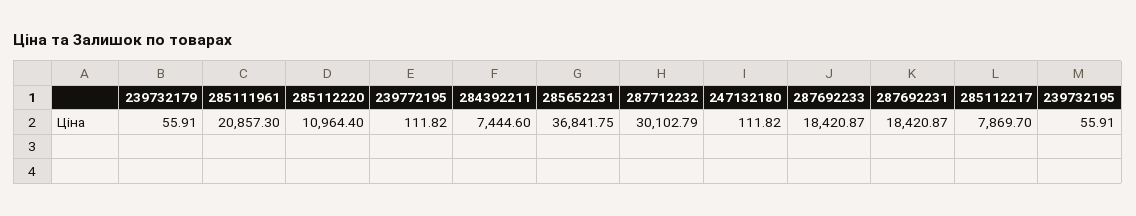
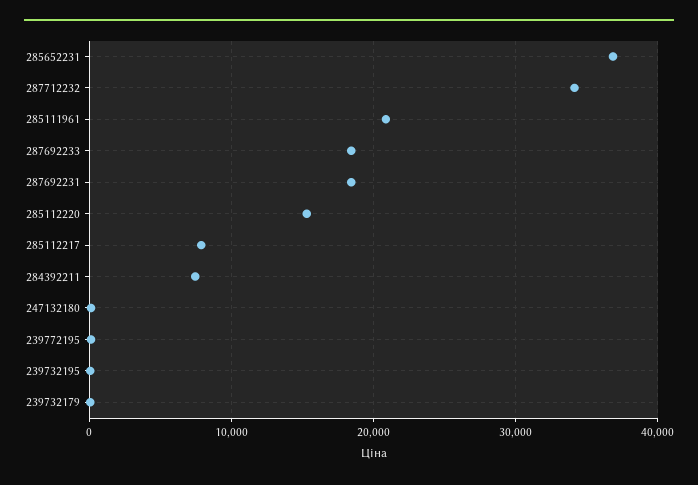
  {
    "239732179": 55.91,
    "285111961": 20857.3,
-   "285112220": 10964.4,
+   "285112220": 15000,
    "239772195": 111.82,
    "284392211": 7444.6,
    "285652231": 36841.75,
-   "287712232": 30102.79,
+   "287712232": 34000,
    "247132180": 111.82,
    "287692233": 18420.87,
    "287692231": 18420.87,
    "285112217": 7869.7,
    "239732195": 55.91
  }

